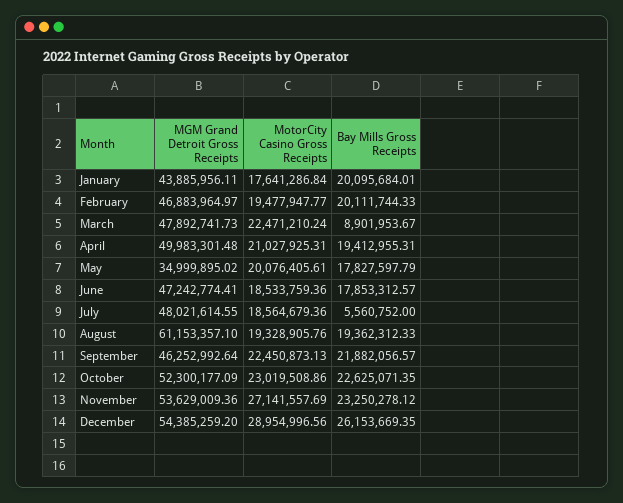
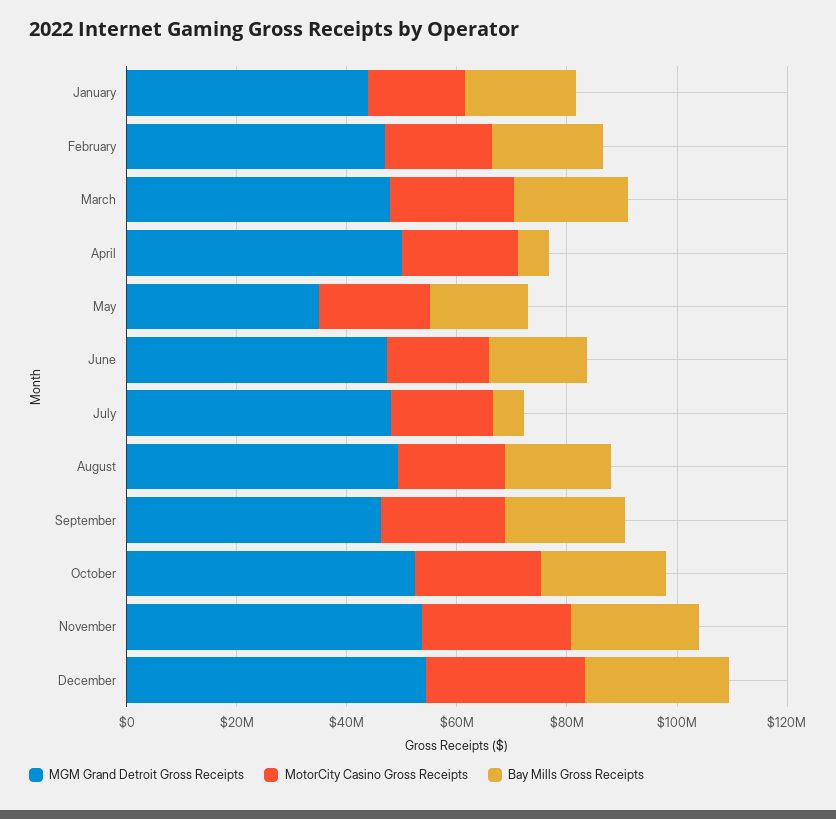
  {
    "MGM Grand Detroit Gross Receipts": {
      "January": 43885956.11,
      "February": 46883964.97,
      "March": 47892741.73,
      "April": 49983301.48,
      "May": 34999895.02,
      "June": 47242774.41,
      "July": 48021614.55,
-     "August": 61153357.1,
+     "August": 50000000,
      "September": 46252992.64,
      "October": 52300177.09,
      "November": 53629009.36,
      "December": 54385259.2
    },
    "MotorCity Casino Gross Receipts": {
      "January": 17641286.84,
      "February": 19477947.77,
      "March": 22471210.24,
      "April": 21027925.31,
      "May": 20076405.61,
      "June": 18533759.36,
      "July": 18564679.36,
      "August": 19328905.76,
      "September": 22450873.13,
      "October": 23019508.86,
      "November": 27141557.69,
      "December": 28954996.56
    },
    "Bay Mills Gross Receipts": {
      "January": 20095684.01,
      "February": 20111744.33,
-     "March": 8901953.67,
+     "March": 20000000,
-     "April": 19412955.31,
+     "April": 5000000,
      "May": 17827597.79,
      "June": 17853312.57,
      "July": 5560752,
      "August": 19362312.33,
      "September": 21882056.57,
      "October": 22625071.35,
      "November": 23250278.12,
      "December": 26153669.35
    }
  }

